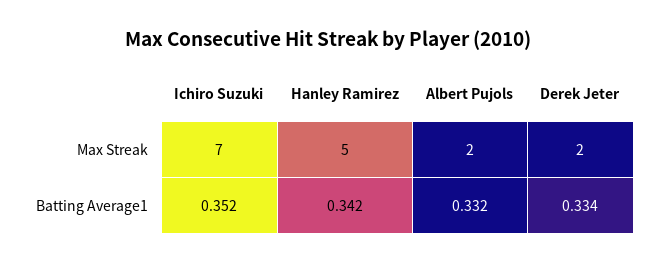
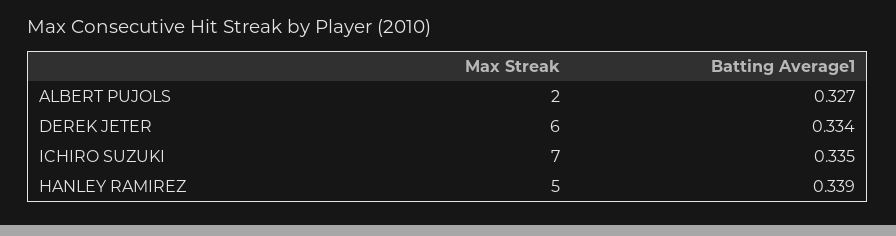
  {
    "Ichiro Suzuki": {
      "Max Streak": 7,
-     "Batting Average1": 0.352
+     "Batting Average1": 0.335
    },
    "Hanley Ramirez": {
      "Max Streak": 5,
-     "Batting Average1": 0.342
+     "Batting Average1": 0.339
    },
    "Albert Pujols": {
      "Max Streak": 2,
-     "Batting Average1": 0.332
+     "Batting Average1": 0.327
    },
    "Derek Jeter": {
-     "Max Streak": 2,
+     "Max Streak": 6,
      "Batting Average1": 0.334
    }
  }

